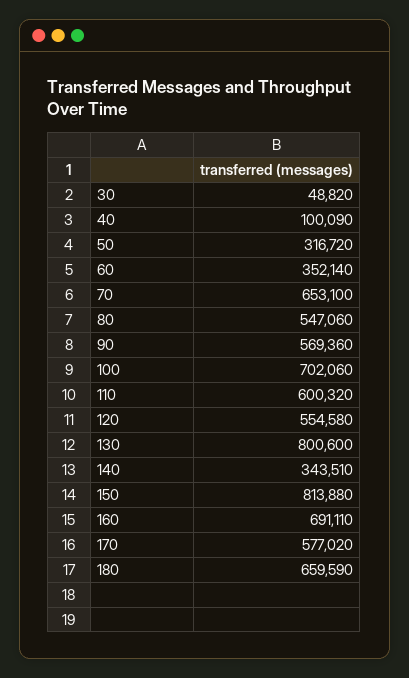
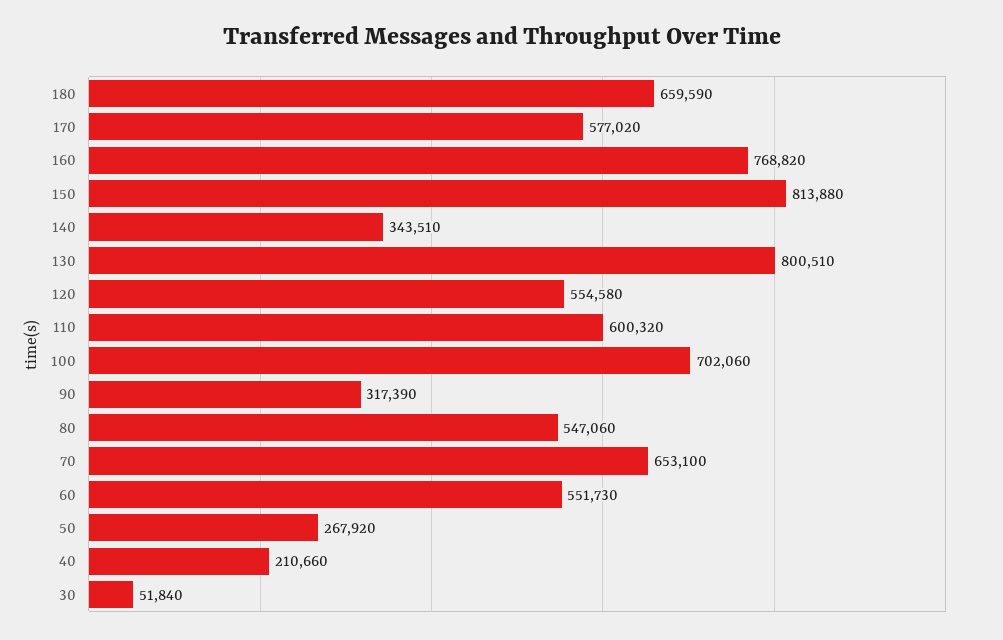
  {
-   "30": 48820,
+   "30": 51840,
-   "40": 100090,
+   "40": 210660,
-   "50": 316720,
+   "50": 267920,
-   "60": 352140,
+   "60": 551730,
    "70": 653100,
    "80": 547060,
-   "90": 569360,
+   "90": 317390,
    "100": 702060,
    "110": 600320,
    "120": 554580,
-   "130": 800600,
+   "130": 800510,
    "140": 343510,
    "150": 813880,
-   "160": 691110,
+   "160": 768820,
    "170": 577020,
    "180": 659590
  }

